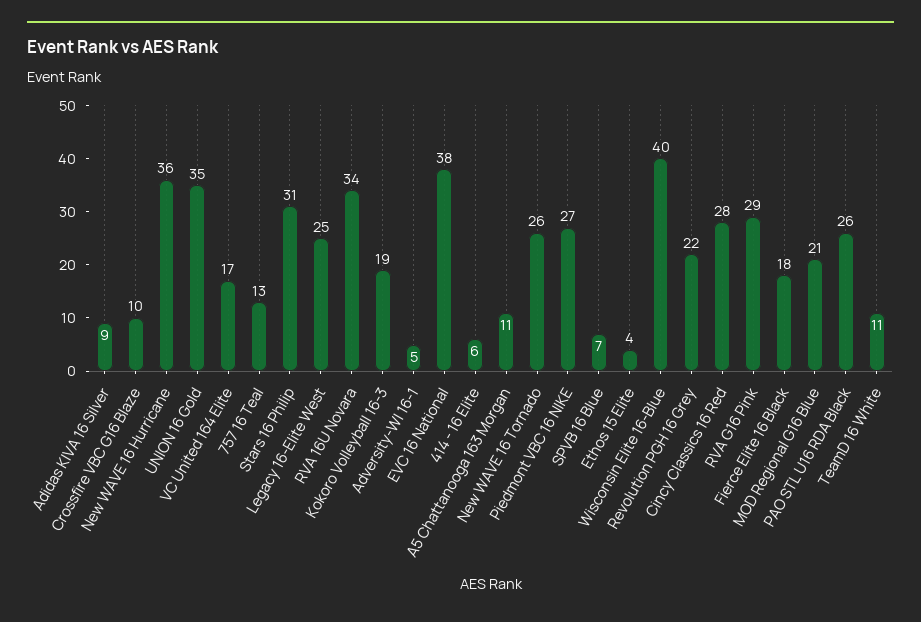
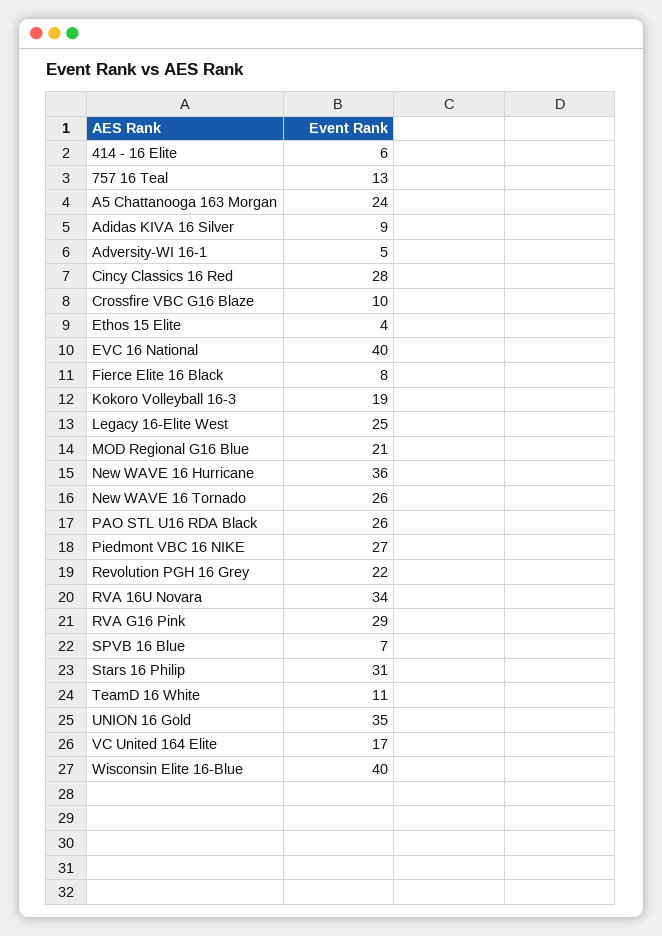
  {
    "Adidas KIVA 16 Silver": 9,
    "Crossfire VBC G16 Blaze": 10,
    "New WAVE 16 Hurricane": 36,
    "UNION 16 Gold": 35,
    "VC United 164 Elite": 17,
    "757 16 Teal": 13,
    "Stars 16 Philip": 31,
    "Legacy 16-Elite West": 25,
    "RVA 16U Novara": 34,
    "Kokoro Volleyball 16-3": 19,
    "Adversity-WI 16-1": 5,
-   "EVC 16 National": 38,
+   "EVC 16 National": 40,
    "414 - 16 Elite": 6,
-   "A5 Chattanooga 163 Morgan": 11,
+   "A5 Chattanooga 163 Morgan": 24,
    "New WAVE 16 Tornado": 26,
    "Piedmont VBC 16 NIKE": 27,
    "SPVB 16 Blue": 7,
    "Ethos 15 Elite": 4,
    "Wisconsin Elite 16-Blue": 40,
    "Revolution PGH 16 Grey": 22,
    "Cincy Classics 16 Red": 28,
    "RVA G16 Pink": 29,
-   "Fierce Elite 16 Black": 18,
+   "Fierce Elite 16 Black": 8,
    "MOD Regional G16 Blue": 21,
    "PAO STL U16 RDA Black": 26,
    "TeamD 16 White": 11
  }

